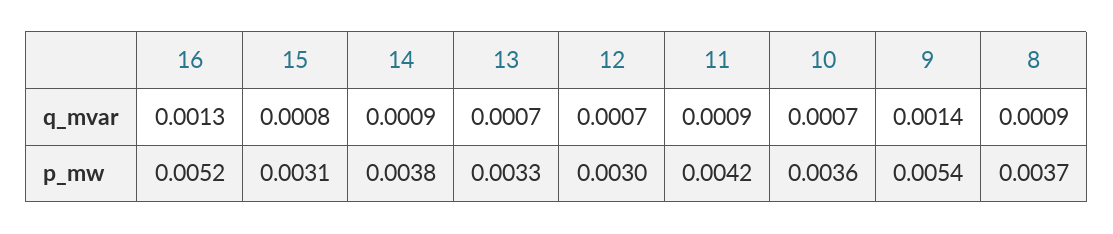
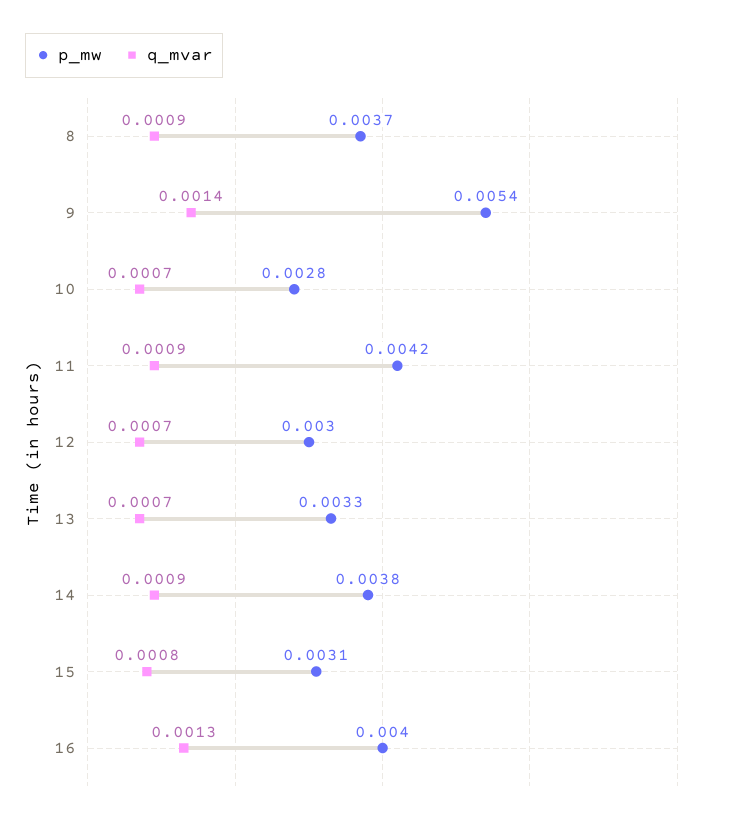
  {
    "q_mvar": {
      "16": 0.0013,
      "15": 0.0008,
      "14": 0.0009,
      "13": 0.0007,
      "12": 0.0007,
      "11": 0.0009,
      "10": 0.0007,
      "9": 0.0014,
      "8": 0.0009
    },
    "p_mw": {
-     "16": 0.0052,
+     "16": 0.004,
      "15": 0.0031,
      "14": 0.0038,
      "13": 0.0033,
      "12": 0.003,
      "11": 0.0042,
-     "10": 0.0036,
+     "10": 0.0028,
      "9": 0.0054,
      "8": 0.0037
    }
  }

